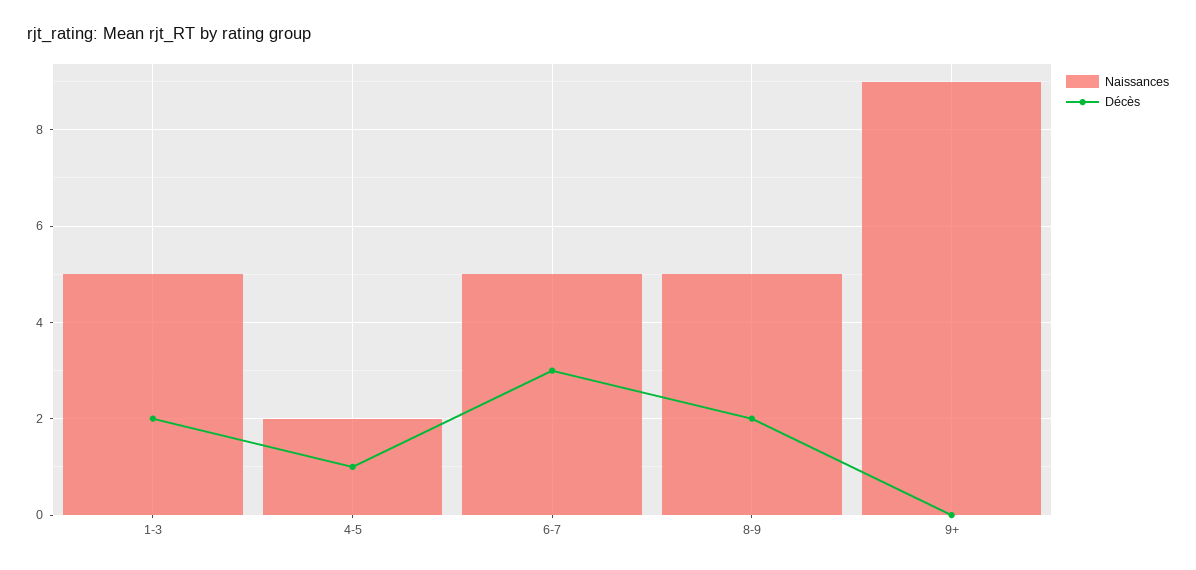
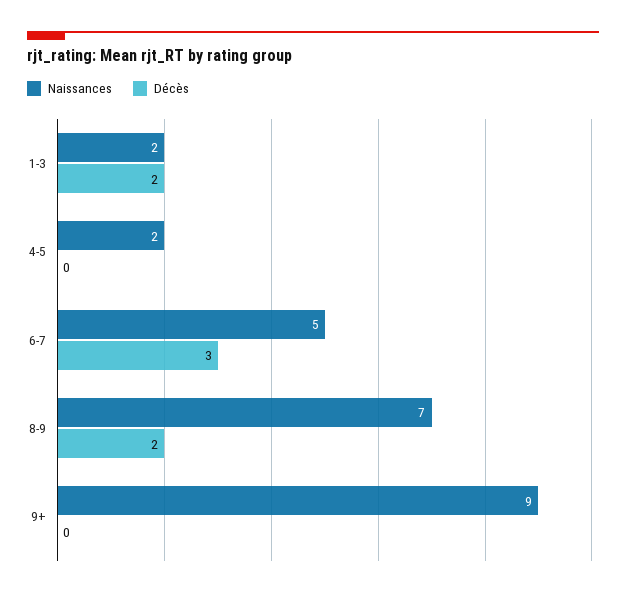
  {
    "Naissances": {
-     "1-3": 5,
+     "1-3": 2,
      "4-5": 2,
      "6-7": 5,
-     "8-9": 5,
+     "8-9": 7,
      "9+": 9
    },
    "Décès": {
      "1-3": 2,
-     "4-5": 1,
+     "4-5": 0,
      "6-7": 3,
      "8-9": 2,
      "9+": 0
    }
  }

